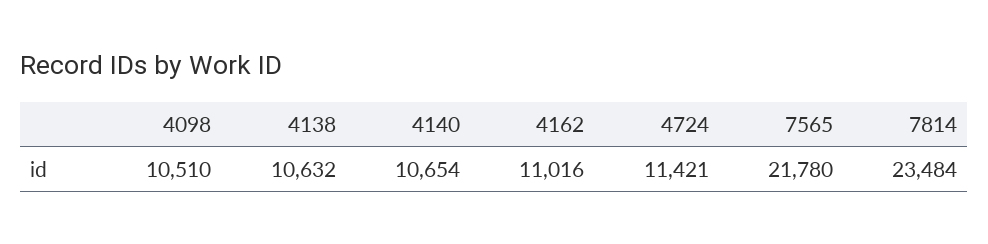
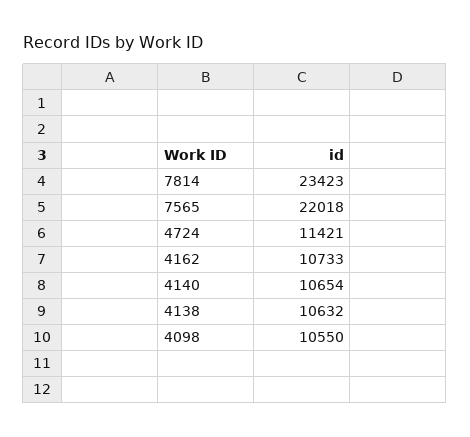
  {
-   "4098": 10510,
+   "4098": 10550,
    "4138": 10632,
    "4140": 10654,
-   "4162": 11016,
+   "4162": 10733,
    "4724": 11421,
-   "7565": 21780,
+   "7565": 22018,
-   "7814": 23484
+   "7814": 23423
  }

